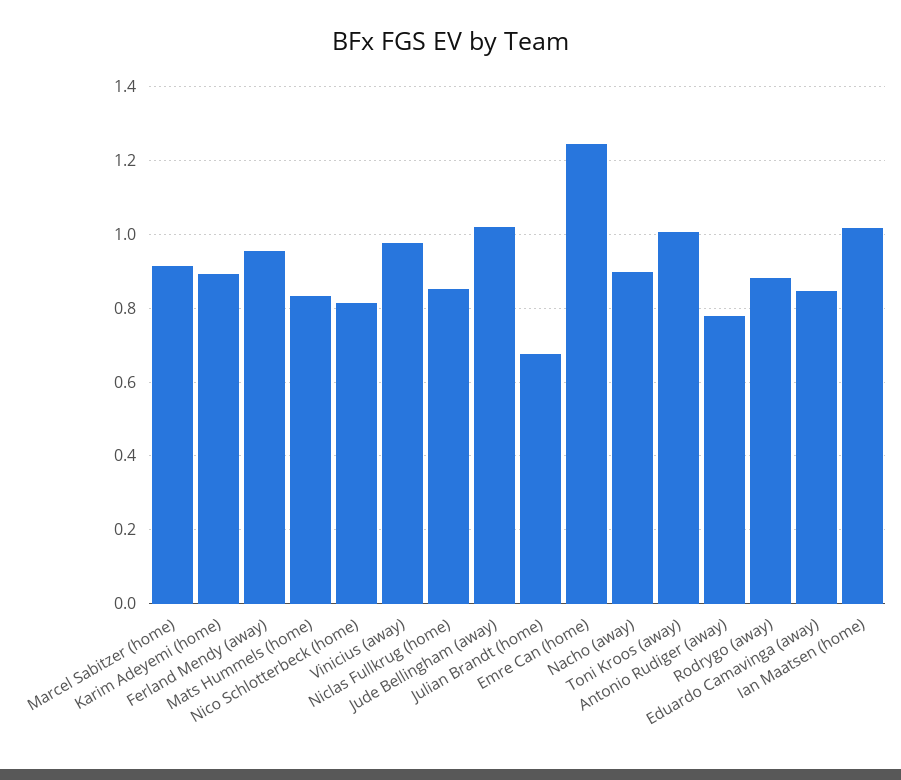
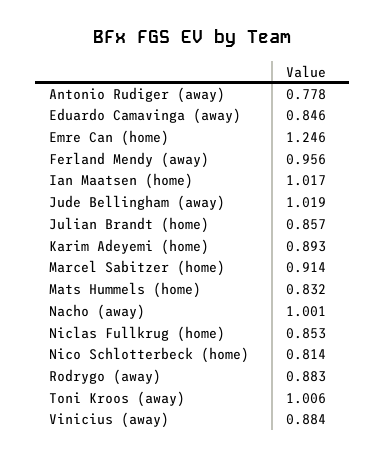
  {
    "Marcel Sabitzer (home)": 0.914,
    "Karim Adeyemi (home)": 0.893,
    "Ferland Mendy (away)": 0.956,
    "Mats Hummels (home)": 0.832,
    "Nico Schlotterbeck (home)": 0.814,
-   "Vinicius (away)": 0.98,
+   "Vinicius (away)": 0.884,
    "Niclas Fullkrug (home)": 0.853,
    "Jude Bellingham (away)": 1.019,
-   "Julian Brandt (home)": 0.68,
+   "Julian Brandt (home)": 0.857,
    "Emre Can (home)": 1.246,
-   "Nacho (away)": 0.9,
+   "Nacho (away)": 1.001,
    "Toni Kroos (away)": 1.006,
    "Antonio Rudiger (away)": 0.778,
    "Rodrygo (away)": 0.883,
    "Eduardo Camavinga (away)": 0.846,
    "Ian Maatsen (home)": 1.017
  }

